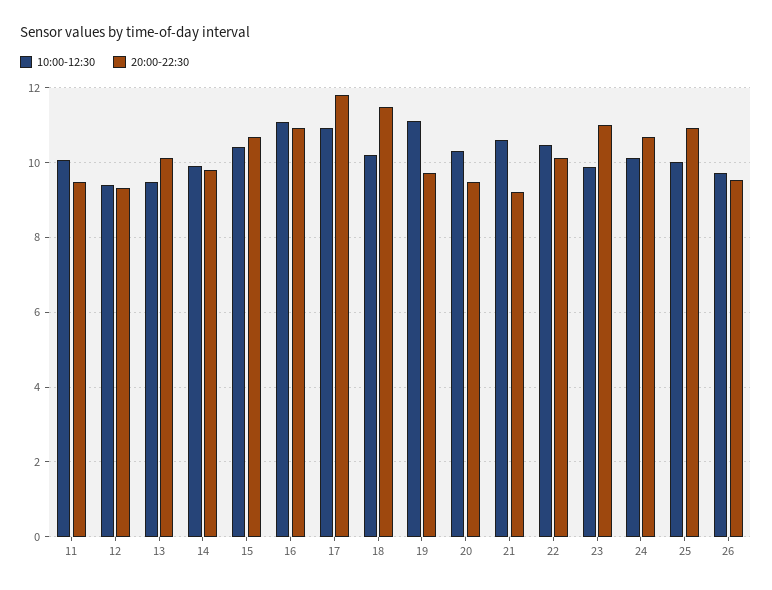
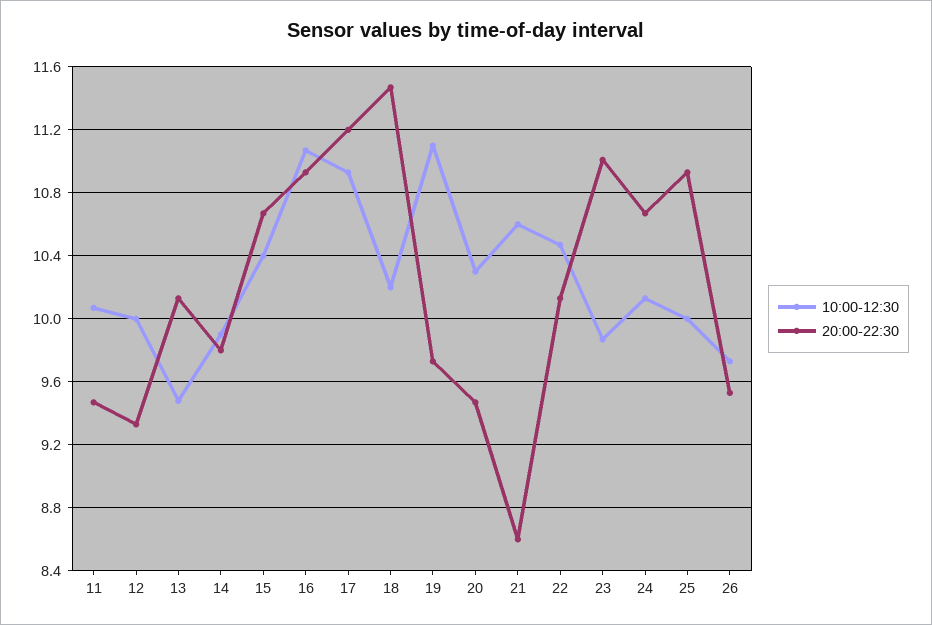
  {
    "10:00-12:30": {
      "11": 10.05,
-     "12": 9.4,
+     "12": 10,
      "13": 9.5,
      "14": 9.9,
      "15": 10.4,
      "16": 11.05,
      "17": 10.95,
      "18": 10.2,
      "19": 11.1,
      "20": 10.3,
      "21": 10.6,
      "22": 10.45,
      "23": 9.85,
      "24": 10.15,
      "25": 10,
      "26": 9.75
    },
    "20:00-22:30": {
      "11": 9.45,
      "12": 9.35,
      "13": 10.15,
      "14": 9.8,
      "15": 10.65,
      "16": 10.95,
-     "17": 11.8,
+     "17": 11.2,
      "18": 11.45,
      "19": 9.75,
      "20": 9.45,
-     "21": 9.2,
+     "21": 8.6,
      "22": 10.15,
      "23": 11,
      "24": 10.65,
      "25": 10.95,
      "26": 9.55
    }
  }

